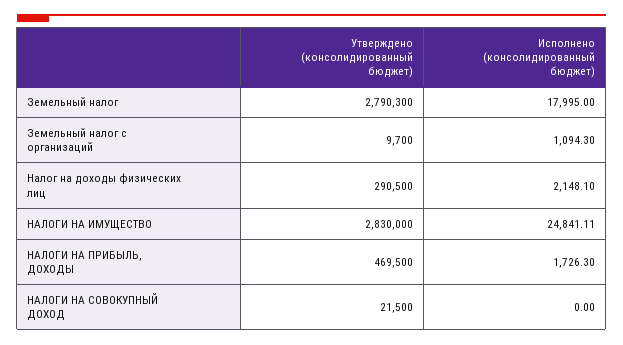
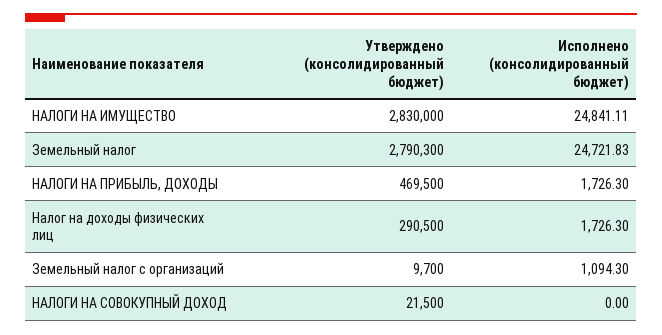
  {
    "Утверждено (консолидированный бюджет)": {
      "Земельный налог": 2790300,
      "Земельный налог с организаций": 9700,
      "Налог на доходы физических лиц": 290500,
      "НАЛОГИ НА ИМУЩЕСТВО": 2830000,
      "НАЛОГИ НА ПРИБЫЛЬ, ДОХОДЫ": 469500,
      "НАЛОГИ НА СОВОКУПНЫЙ ДОХОД": 21500
    },
    "Исполнено (консолидированный бюджет)": {
-     "Земельный налог": 17995,
+     "Земельный налог": 24721.83,
      "Земельный налог с организаций": 1094.3,
-     "Налог на доходы физических лиц": 2148.1,
+     "Налог на доходы физических лиц": 1726.3,
      "НАЛОГИ НА ИМУЩЕСТВО": 24841.11,
      "НАЛОГИ НА ПРИБЫЛЬ, ДОХОДЫ": 1726.3,
      "НАЛОГИ НА СОВОКУПНЫЙ ДОХОД": 0
    }
  }

